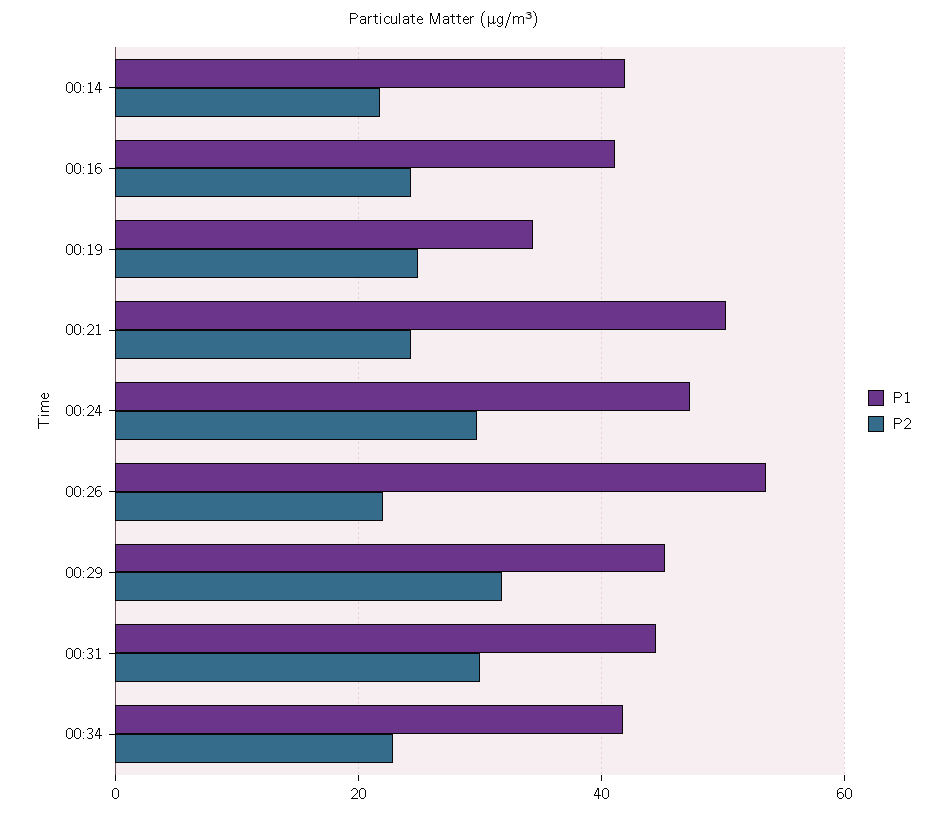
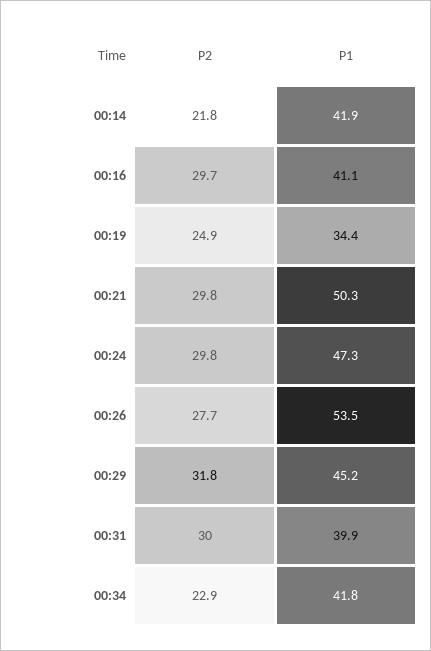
  {
    "P1": {
      "00:14": 41.9,
      "00:16": 41.1,
      "00:19": 34.4,
      "00:21": 50.3,
      "00:24": 47.3,
      "00:26": 53.5,
      "00:29": 45.2,
-     "00:31": 44,
+     "00:31": 39.9,
      "00:34": 41.8
    },
    "P2": {
      "00:14": 21.8,
-     "00:16": 24,
+     "00:16": 29.7,
      "00:19": 24.9,
-     "00:21": 24,
+     "00:21": 29.8,
      "00:24": 29.8,
-     "00:26": 22,
+     "00:26": 27.7,
      "00:29": 31.8,
      "00:31": 30,
      "00:34": 22.9
    }
  }

